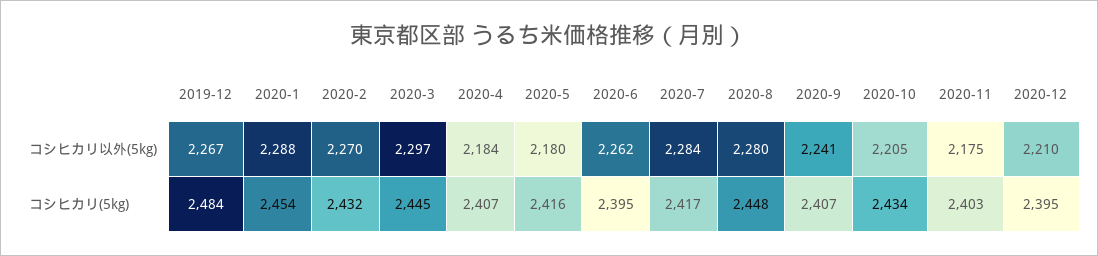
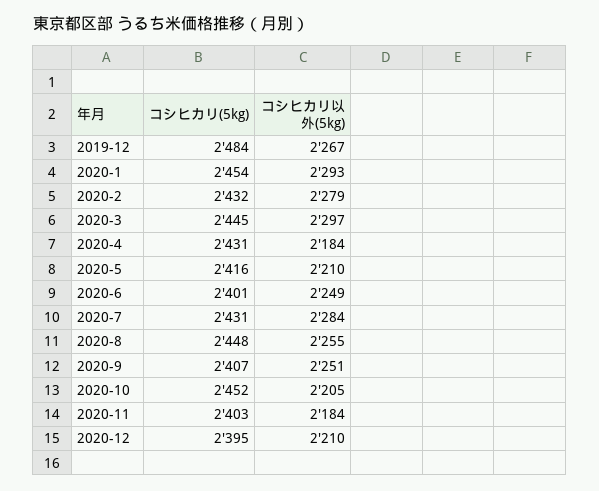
  {
    "2019-12": {
      "コシヒカリ以外(5kg)": 2267,
      "コシヒカリ(5kg)": 2484
    },
    "2020-1": {
-     "コシヒカリ以外(5kg)": 2288,
+     "コシヒカリ以外(5kg)": 2293,
      "コシヒカリ(5kg)": 2454
    },
    "2020-2": {
-     "コシヒカリ以外(5kg)": 2270,
+     "コシヒカリ以外(5kg)": 2279,
      "コシヒカリ(5kg)": 2432
    },
    "2020-3": {
      "コシヒカリ以外(5kg)": 2297,
      "コシヒカリ(5kg)": 2445
    },
    "2020-4": {
      "コシヒカリ以外(5kg)": 2184,
-     "コシヒカリ(5kg)": 2407
+     "コシヒカリ(5kg)": 2431
    },
    "2020-5": {
-     "コシヒカリ以外(5kg)": 2180,
+     "コシヒカリ以外(5kg)": 2210,
      "コシヒカリ(5kg)": 2416
    },
    "2020-6": {
-     "コシヒカリ以外(5kg)": 2262,
+     "コシヒカリ以外(5kg)": 2249,
-     "コシヒカリ(5kg)": 2395
+     "コシヒカリ(5kg)": 2401
    },
    "2020-7": {
      "コシヒカリ以外(5kg)": 2284,
-     "コシヒカリ(5kg)": 2417
+     "コシヒカリ(5kg)": 2431
    },
    "2020-8": {
-     "コシヒカリ以外(5kg)": 2280,
+     "コシヒカリ以外(5kg)": 2255,
      "コシヒカリ(5kg)": 2448
    },
    "2020-9": {
-     "コシヒカリ以外(5kg)": 2241,
+     "コシヒカリ以外(5kg)": 2251,
      "コシヒカリ(5kg)": 2407
    },
    "2020-10": {
      "コシヒカリ以外(5kg)": 2205,
-     "コシヒカリ(5kg)": 2434
+     "コシヒカリ(5kg)": 2452
    },
    "2020-11": {
-     "コシヒカリ以外(5kg)": 2175,
+     "コシヒカリ以外(5kg)": 2184,
      "コシヒカリ(5kg)": 2403
    },
    "2020-12": {
      "コシヒカリ以外(5kg)": 2210,
      "コシヒカリ(5kg)": 2395
    }
  }

